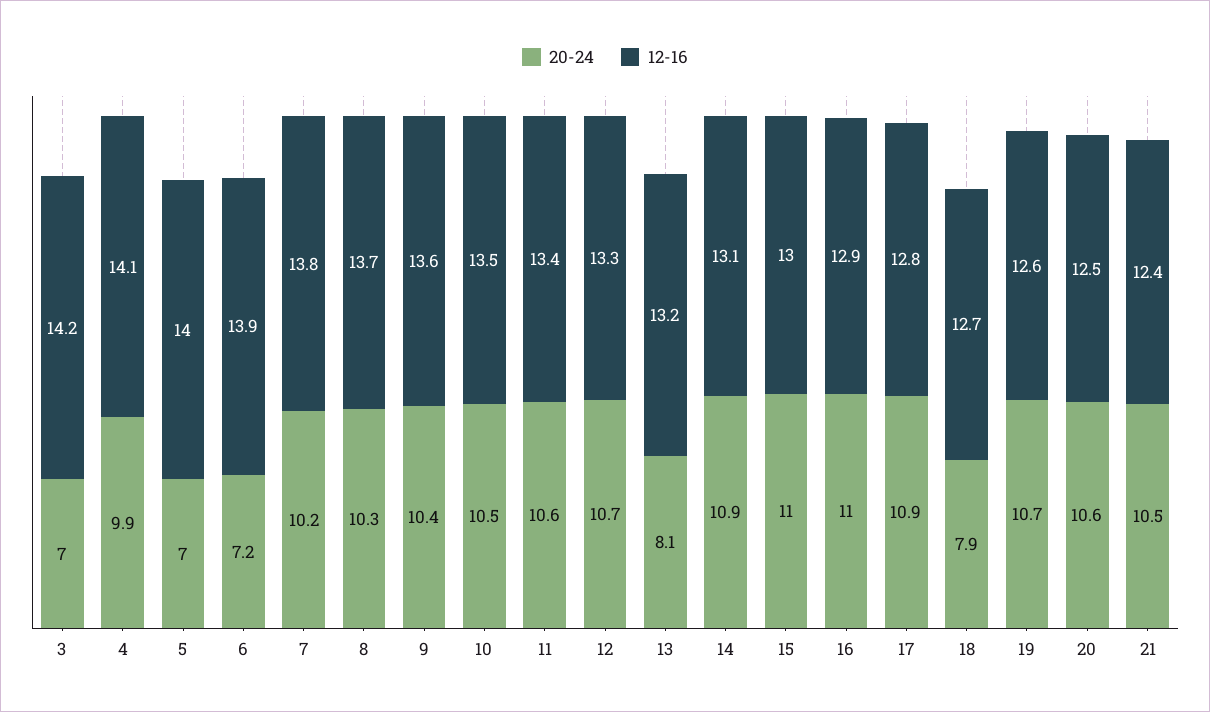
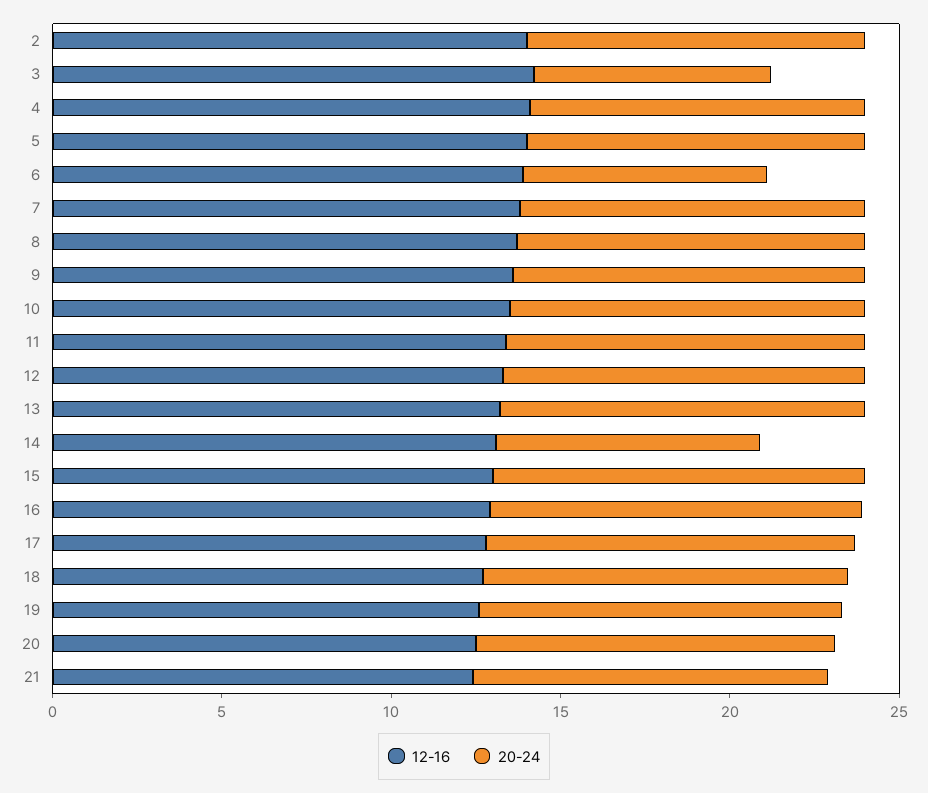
  {
    "20-24": {
      "3": 7,
      "4": 9.9,
-     "5": 7,
+     "5": 10,
      "6": 7.2,
      "7": 10.2,
      "8": 10.3,
      "9": 10.4,
      "10": 10.5,
      "11": 10.6,
      "12": 10.7,
-     "13": 8.1,
+     "13": 11,
-     "14": 10.9,
+     "14": 8,
      "15": 11,
      "16": 11,
      "17": 10.9,
-     "18": 7.9,
+     "18": 11,
      "19": 10.7,
      "20": 10.6,
-     "21": 10.5
+     "21": 10.5,
+     "2": 10
    },
    "12-16": {
      "3": 14.2,
      "4": 14.1,
      "5": 14,
      "6": 13.9,
      "7": 13.8,
      "8": 13.7,
      "9": 13.6,
      "10": 13.5,
      "11": 13.4,
      "12": 13.3,
      "13": 13.2,
      "14": 13.1,
      "15": 13,
      "16": 12.9,
      "17": 12.8,
      "18": 12.7,
      "19": 12.6,
      "20": 12.5,
-     "21": 12.4
+     "21": 12.4,
+     "2": 14
    }
  }

